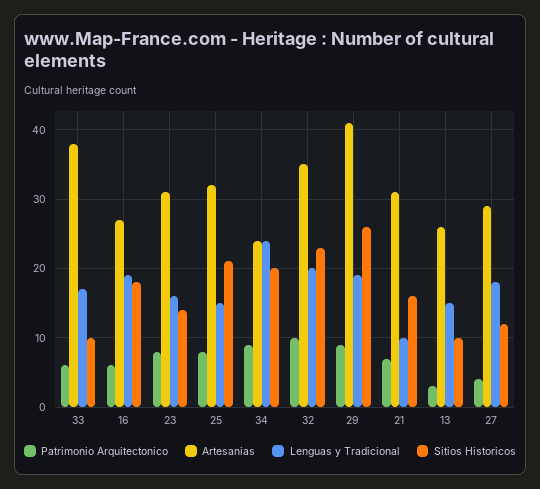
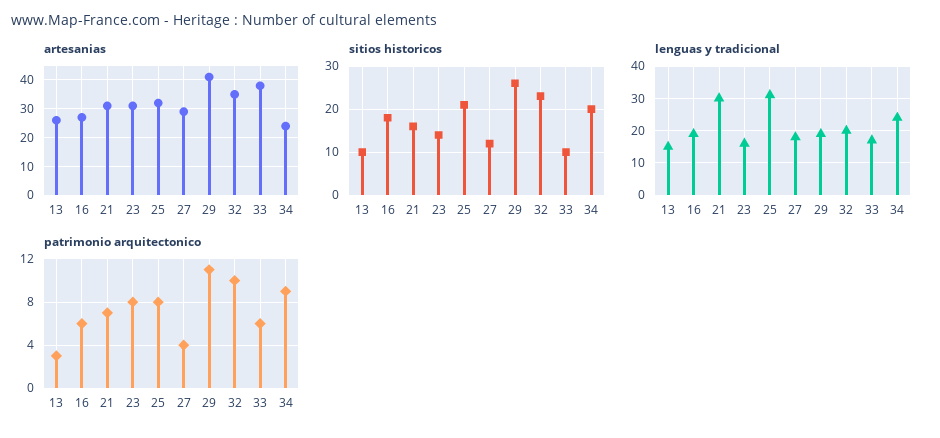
  {
    "Patrimonio Arquitectonico": {
      "33": 6,
      "16": 6,
      "23": 8,
      "25": 8,
      "34": 9,
      "32": 10,
-     "29": 9,
+     "29": 11,
      "21": 7,
      "13": 3,
      "27": 4
    },
    "Artesanias": {
      "33": 38,
      "16": 27,
      "23": 31,
      "25": 32,
      "34": 24,
      "32": 35,
      "29": 41,
      "21": 31,
      "13": 26,
      "27": 29
    },
    "Lenguas y Tradicional": {
      "33": 17,
      "16": 19,
      "23": 16,
-     "25": 15,
+     "25": 30,
      "34": 24,
      "32": 20,
      "29": 19,
-     "21": 10,
+     "21": 30,
      "13": 15,
      "27": 18
    },
    "Sitios Historicos": {
      "33": 10,
      "16": 18,
      "23": 14,
      "25": 21,
      "34": 20,
      "32": 23,
      "29": 26,
      "21": 16,
      "13": 10,
      "27": 12
    }
  }

